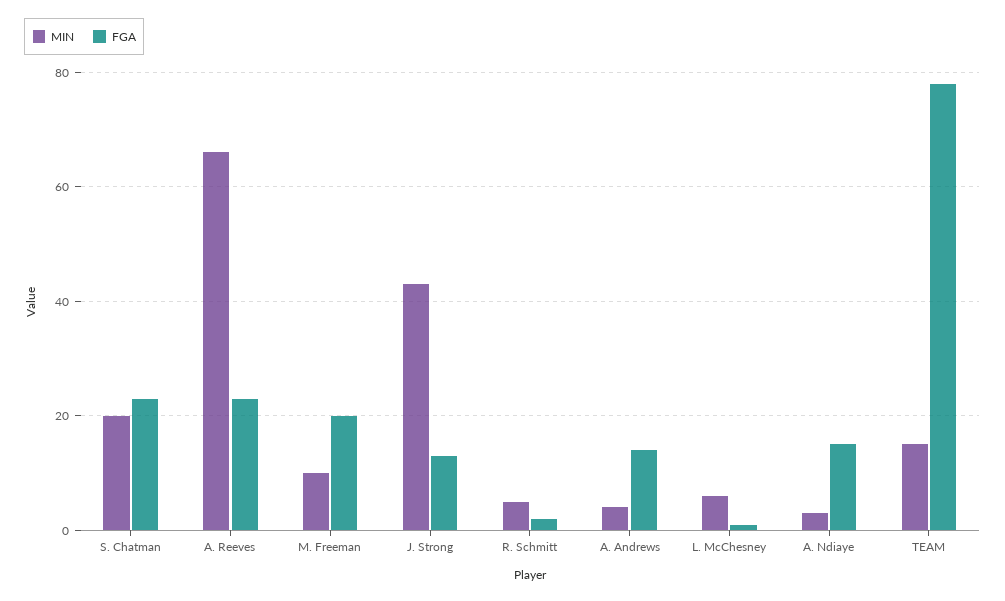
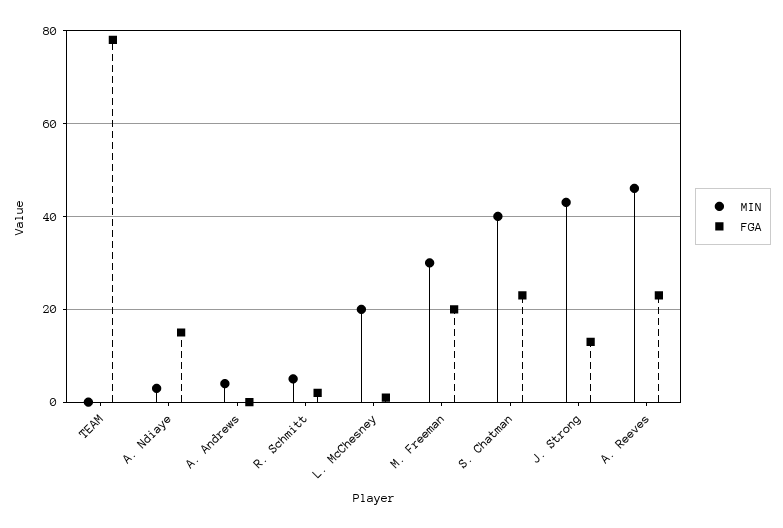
  {
    "MIN": {
-     "S. Chatman": 20,
+     "S. Chatman": 40,
-     "A. Reeves": 65,
+     "A. Reeves": 45,
-     "M. Freeman": 10,
+     "M. Freeman": 30,
      "J. Strong": 45,
      "R. Schmitt": 5,
      "A. Andrews": 5,
-     "L. McChesney": 5,
+     "L. McChesney": 20,
      "A. Ndiaye": 5,
-     "TEAM": 15
+     "TEAM": 0
    },
    "FGA": {
      "S. Chatman": 25,
      "A. Reeves": 25,
      "M. Freeman": 20,
      "J. Strong": 15,
      "R. Schmitt": 0,
-     "A. Andrews": 15,
+     "A. Andrews": 0,
      "L. McChesney": 0,
      "A. Ndiaye": 15,
      "TEAM": 80
    }
  }

